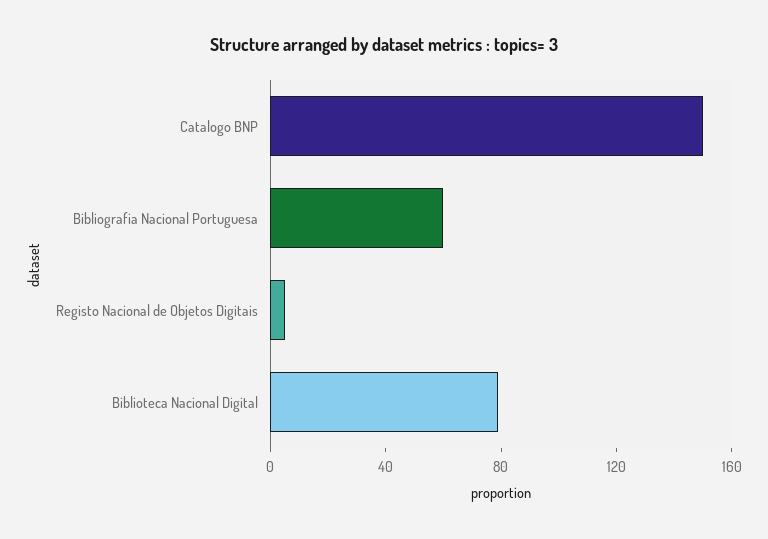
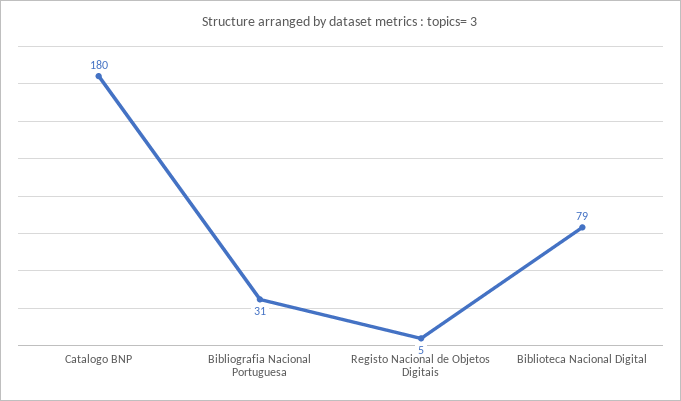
  {
-   "Catalogo BNP": 150,
+   "Catalogo BNP": 180,
-   "Bibliografia Nacional Portuguesa": 60,
+   "Bibliografia Nacional Portuguesa": 31,
    "Registo Nacional de Objetos Digitais": 5,
    "Biblioteca Nacional Digital": 79
  }

